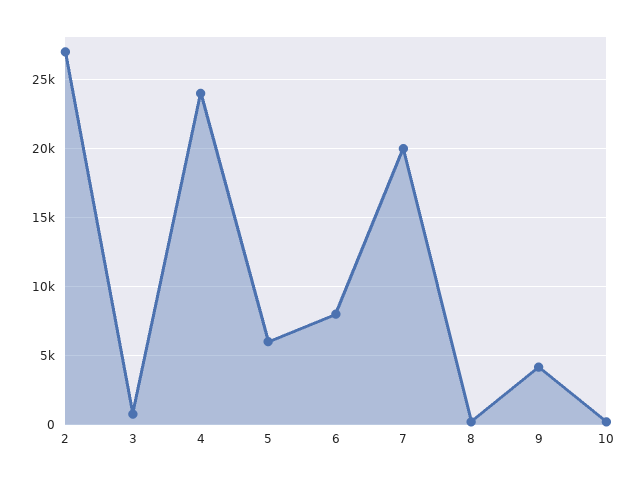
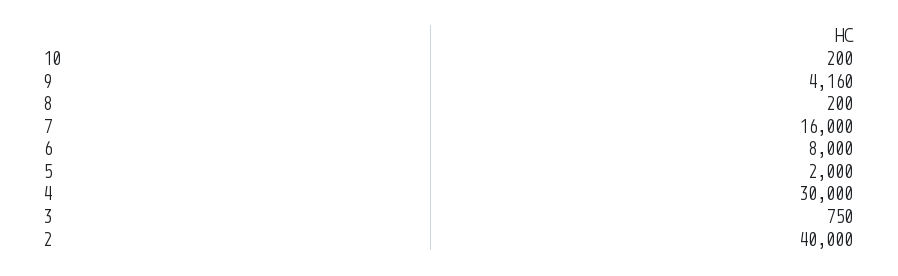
  {
-   "2": 27000,
+   "2": 40000,
    "3": 750,
-   "4": 24000,
+   "4": 30000,
-   "5": 6000,
+   "5": 2000,
    "6": 8000,
-   "7": 20000,
+   "7": 16000,
    "8": 200,
    "9": 4160,
    "10": 200
  }

